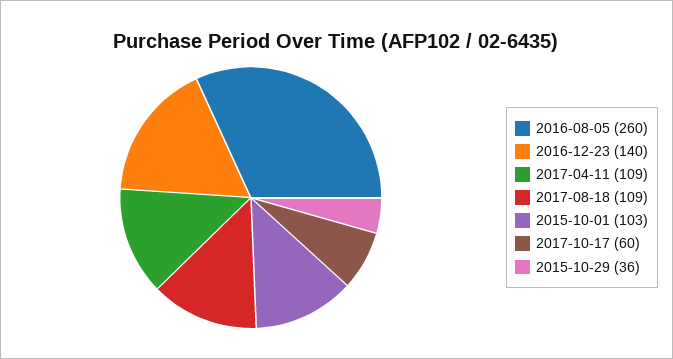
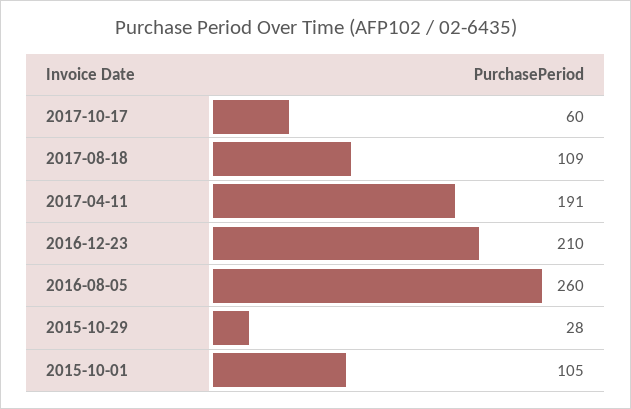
  {
    "2016-08-05": 260,
-   "2016-12-23": 140,
+   "2016-12-23": 210,
-   "2017-04-11": 109,
+   "2017-04-11": 191,
    "2017-08-18": 109,
-   "2015-10-01": 103,
+   "2015-10-01": 105,
    "2017-10-17": 60,
-   "2015-10-29": 36
+   "2015-10-29": 28
  }

